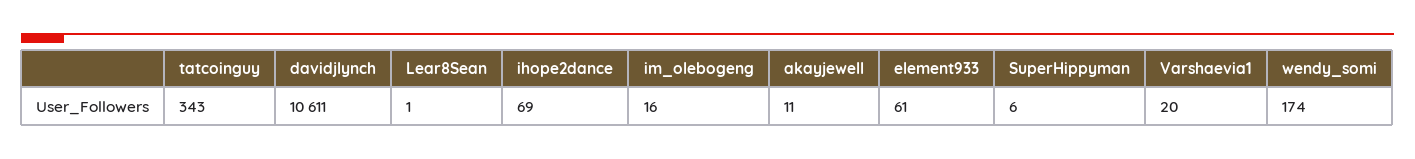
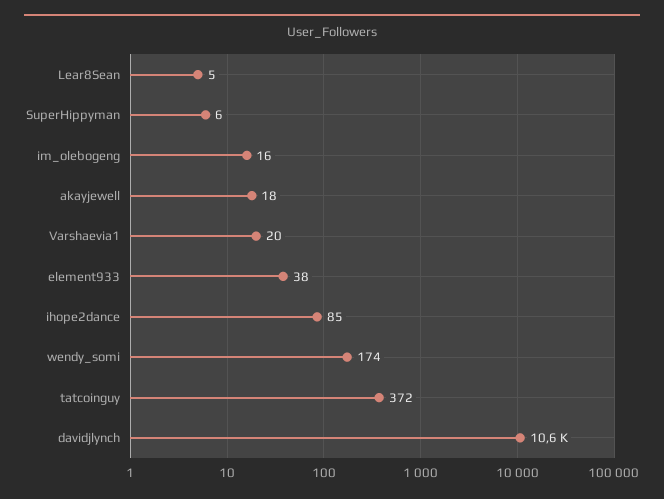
  {
-   "tatcoinguy": 343,
+   "tatcoinguy": 372,
    "davidjlynch": 10611,
-   "Lear8Sean": 1,
+   "Lear8Sean": 5,
-   "ihope2dance": 69,
+   "ihope2dance": 85,
    "im_olebogeng": 16,
-   "akayjewell": 11,
+   "akayjewell": 18,
-   "element933": 61,
+   "element933": 38,
    "SuperHippyman": 6,
    "Varshaevia1": 20,
    "wendy_somi": 174
  }

